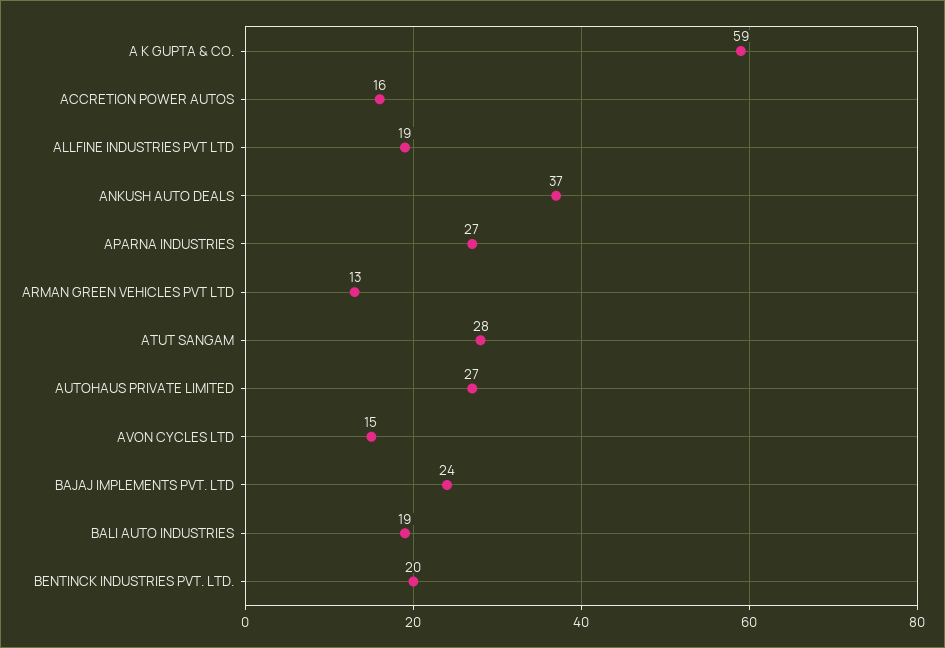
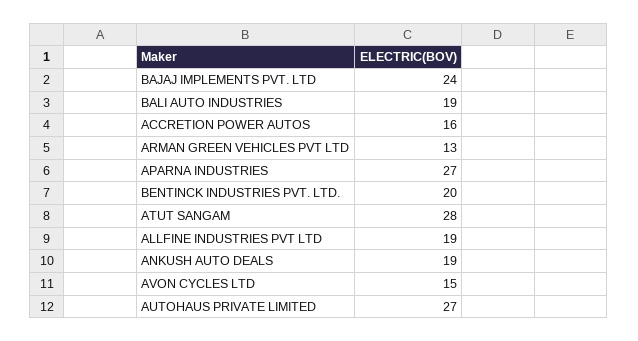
  {
-   "A K GUPTA & CO.": 59,
    "ACCRETION POWER AUTOS": 16,
    "ALLFINE INDUSTRIES PVT LTD": 19,
-   "ANKUSH AUTO DEALS": 37,
+   "ANKUSH AUTO DEALS": 19,
    "APARNA INDUSTRIES": 27,
    "ARMAN GREEN VEHICLES PVT LTD": 13,
    "ATUT SANGAM": 28,
    "AUTOHAUS PRIVATE LIMITED": 27,
    "AVON CYCLES LTD": 15,
    "BAJAJ IMPLEMENTS PVT. LTD": 24,
    "BALI AUTO INDUSTRIES": 19,
    "BENTINCK INDUSTRIES PVT. LTD.": 20
  }

